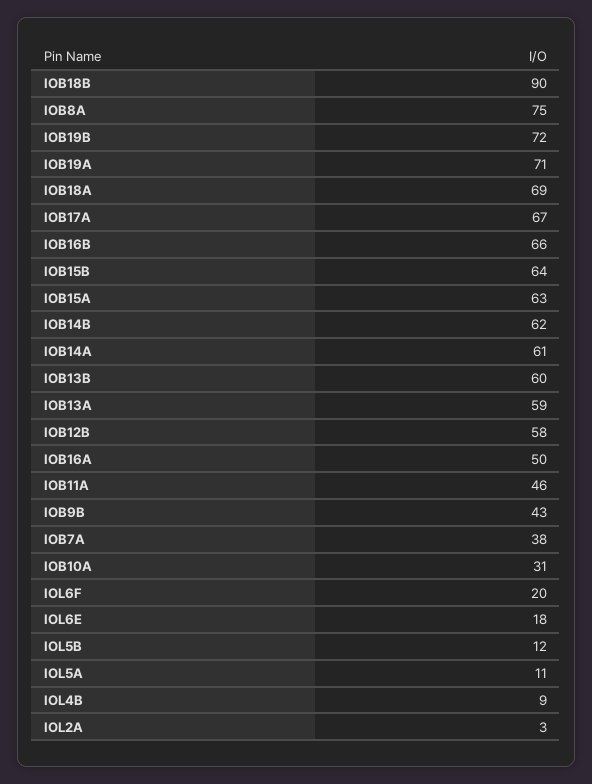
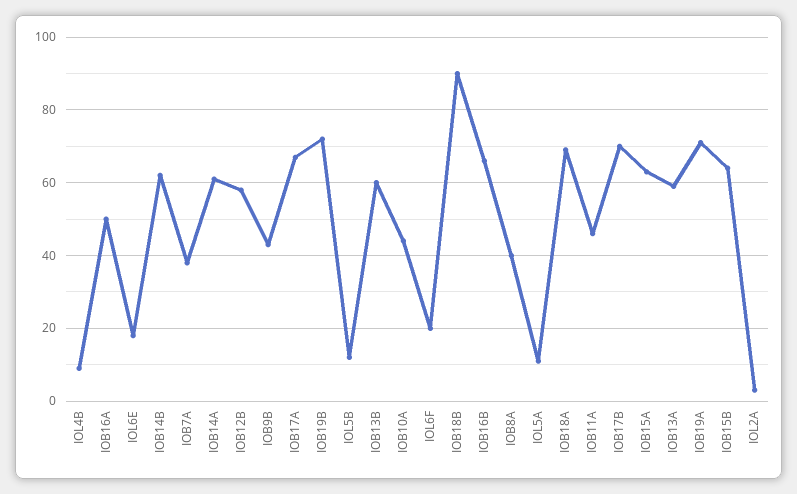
  {
    "IOB18B": 90,
-   "IOB8A": 75,
+   "IOB8A": 40,
    "IOB19B": 72,
    "IOB19A": 71,
    "IOB18A": 69,
    "IOB17A": 67,
    "IOB16B": 66,
    "IOB15B": 64,
    "IOB15A": 63,
    "IOB14B": 62,
    "IOB14A": 61,
    "IOB13B": 60,
    "IOB13A": 59,
    "IOB12B": 58,
    "IOB16A": 50,
    "IOB11A": 46,
    "IOB9B": 43,
    "IOB7A": 38,
-   "IOB10A": 31,
+   "IOB10A": 45,
    "IOL6F": 20,
    "IOL6E": 18,
    "IOL5B": 12,
    "IOL5A": 11,
    "IOL4B": 9,
-   "IOL2A": 3
+   "IOL2A": 3,
+   "IOB17B": 70
  }

